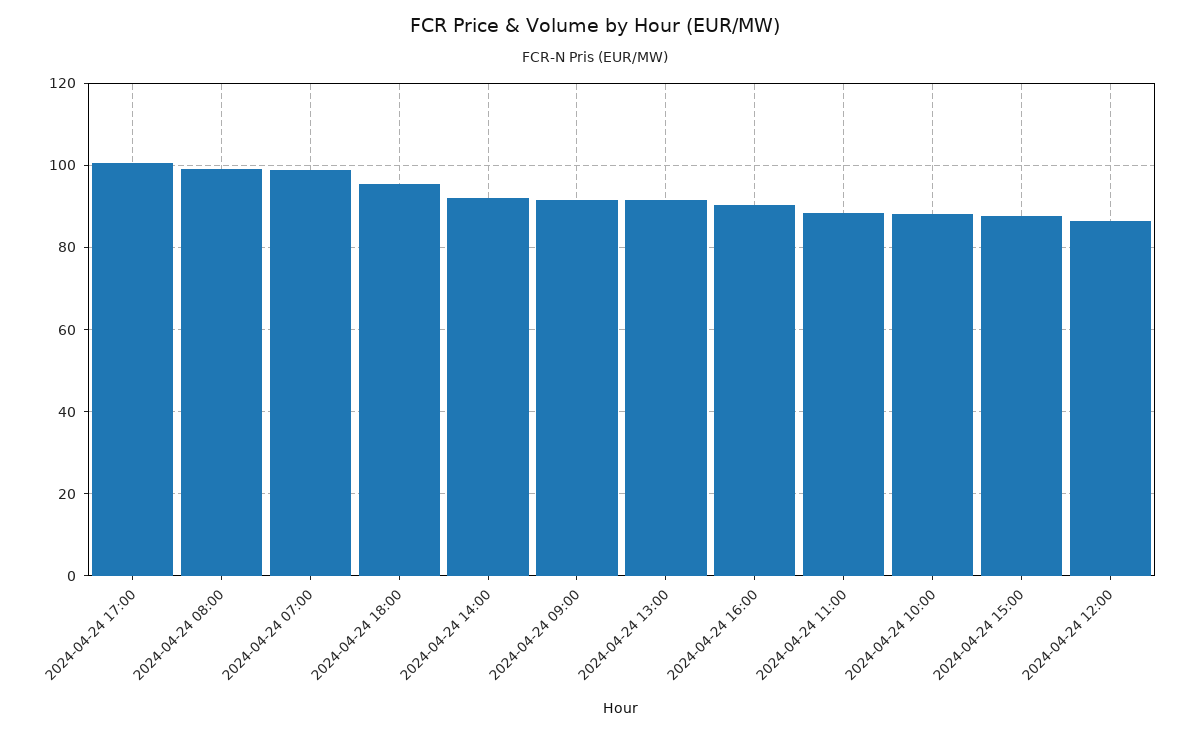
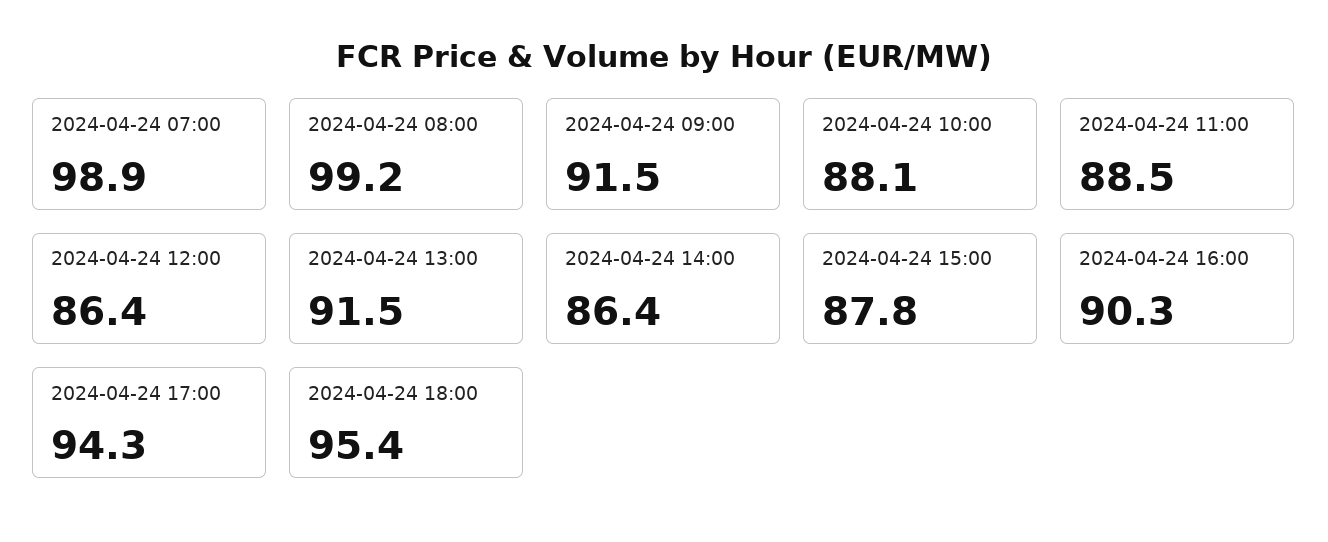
  {
-   "2024-04-24 17:00": 100,
+   "2024-04-24 17:00": 94.3,
    "2024-04-24 08:00": 99.2,
    "2024-04-24 07:00": 98.9,
    "2024-04-24 18:00": 95.4,
-   "2024-04-24 14:00": 92,
+   "2024-04-24 14:00": 86.4,
    "2024-04-24 09:00": 91.5,
    "2024-04-24 13:00": 91.5,
    "2024-04-24 16:00": 90.3,
    "2024-04-24 11:00": 88.5,
    "2024-04-24 10:00": 88.1,
    "2024-04-24 15:00": 87.8,
    "2024-04-24 12:00": 86.4
  }

